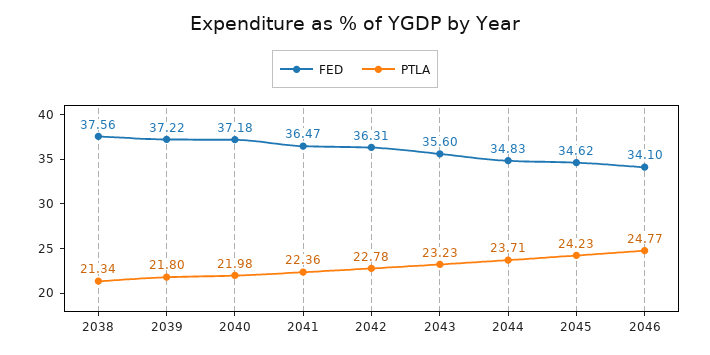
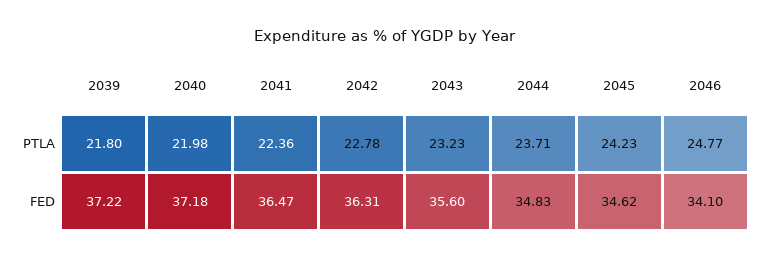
  {
    "FED": {
-     "2038": 37.56,
      "2039": 37.22,
      "2040": 37.18,
      "2041": 36.47,
      "2042": 36.31,
      "2043": 35.6,
      "2044": 34.83,
      "2045": 34.62,
      "2046": 34.1
    },
    "PTLA": {
-     "2038": 21.34,
      "2039": 21.8,
      "2040": 21.98,
      "2041": 22.36,
      "2042": 22.78,
      "2043": 23.23,
      "2044": 23.71,
      "2045": 24.23,
      "2046": 24.77
    }
  }

